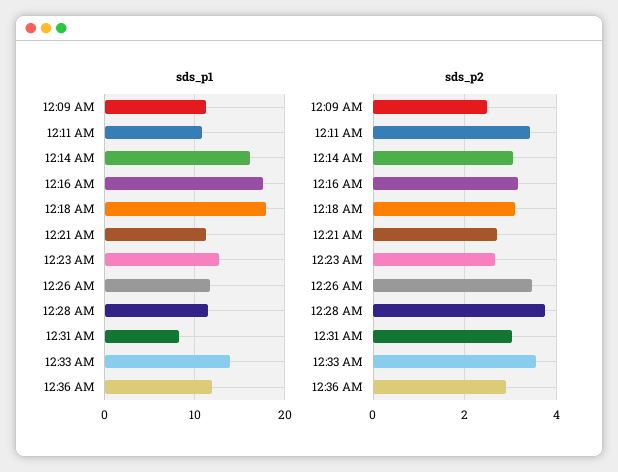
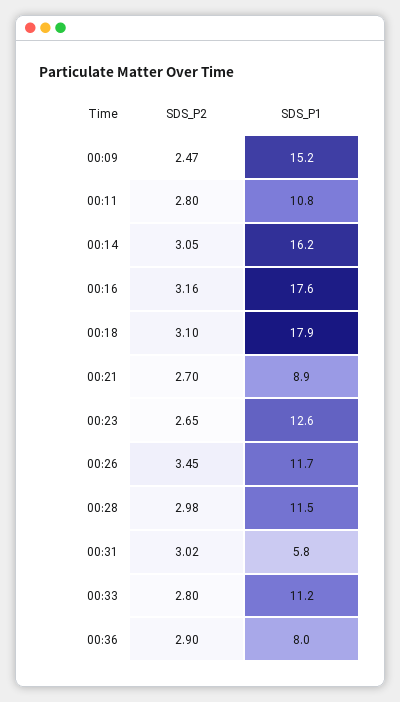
  {
    "sds_p1": {
-     "12:09 AM": 11,
+     "12:09 AM": 15.2,
      "12:11 AM": 10.8,
      "12:14 AM": 16.2,
      "12:16 AM": 17.6,
      "12:18 AM": 17.9,
-     "12:21 AM": 11,
+     "12:21 AM": 8.9,
      "12:23 AM": 12.6,
      "12:26 AM": 11.7,
      "12:28 AM": 11.5,
-     "12:31 AM": 8,
+     "12:31 AM": 5.8,
-     "12:33 AM": 14,
+     "12:33 AM": 11.2,
-     "12:36 AM": 12
+     "12:36 AM": 8
    },
    "sds_p2": {
      "12:09 AM": 2.47,
-     "12:11 AM": 3.4,
+     "12:11 AM": 2.8,
      "12:14 AM": 3.05,
      "12:16 AM": 3.16,
      "12:18 AM": 3.1,
      "12:21 AM": 2.7,
      "12:23 AM": 2.65,
      "12:26 AM": 3.45,
-     "12:28 AM": 3.8,
+     "12:28 AM": 2.98,
      "12:31 AM": 3.02,
-     "12:33 AM": 3.6,
+     "12:33 AM": 2.8,
      "12:36 AM": 2.9
    }
  }

